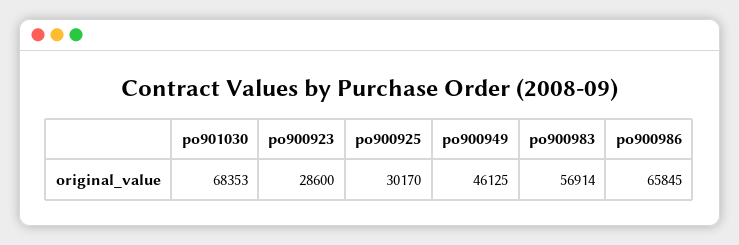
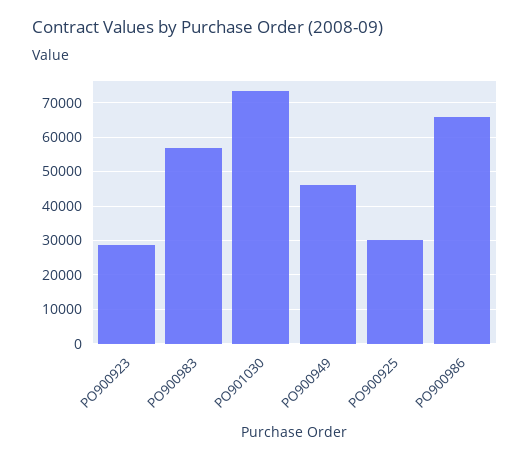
  {
-   "po901030": 68353,
+   "po901030": 74000,
    "po900923": 28600,
    "po900925": 30170,
    "po900949": 46125,
    "po900983": 56914,
    "po900986": 65845
  }

